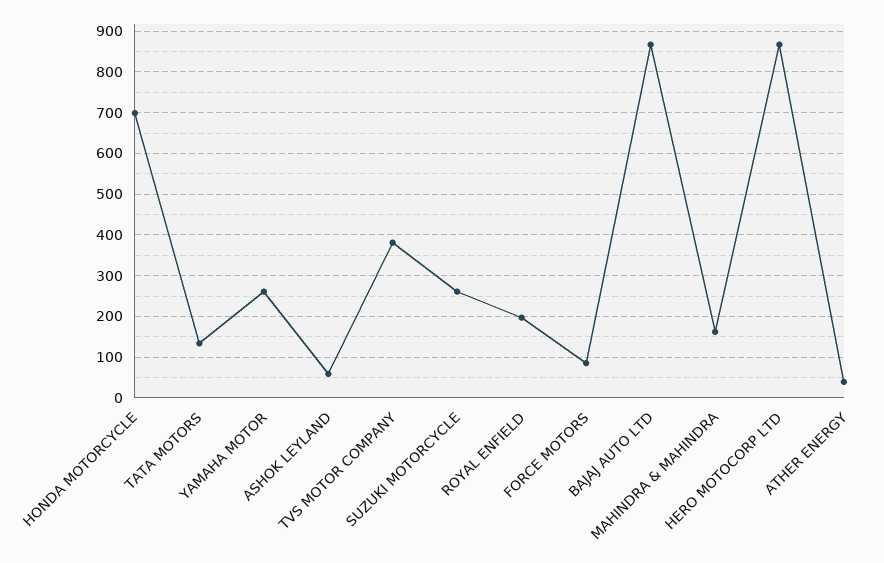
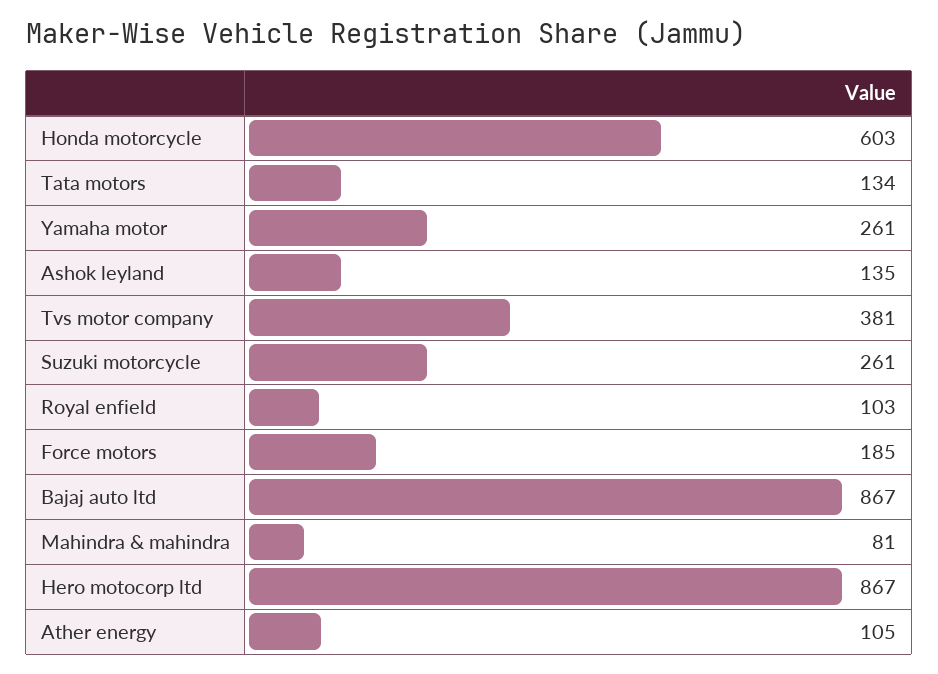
  {
-   "HONDA MOTORCYCLE": 700,
+   "HONDA MOTORCYCLE": 603,
    "TATA MOTORS": 134,
    "YAMAHA MOTOR": 261,
-   "ASHOK LEYLAND": 60,
+   "ASHOK LEYLAND": 135,
    "TVS MOTOR COMPANY": 381,
    "SUZUKI MOTORCYCLE": 261,
-   "ROYAL ENFIELD": 200,
+   "ROYAL ENFIELD": 103,
-   "FORCE MOTORS": 80,
+   "FORCE MOTORS": 185,
    "BAJAJ AUTO LTD": 867,
-   "MAHINDRA & MAHINDRA": 160,
+   "MAHINDRA & MAHINDRA": 81,
    "HERO MOTOCORP LTD": 867,
-   "ATHER ENERGY": 40
+   "ATHER ENERGY": 105
  }

